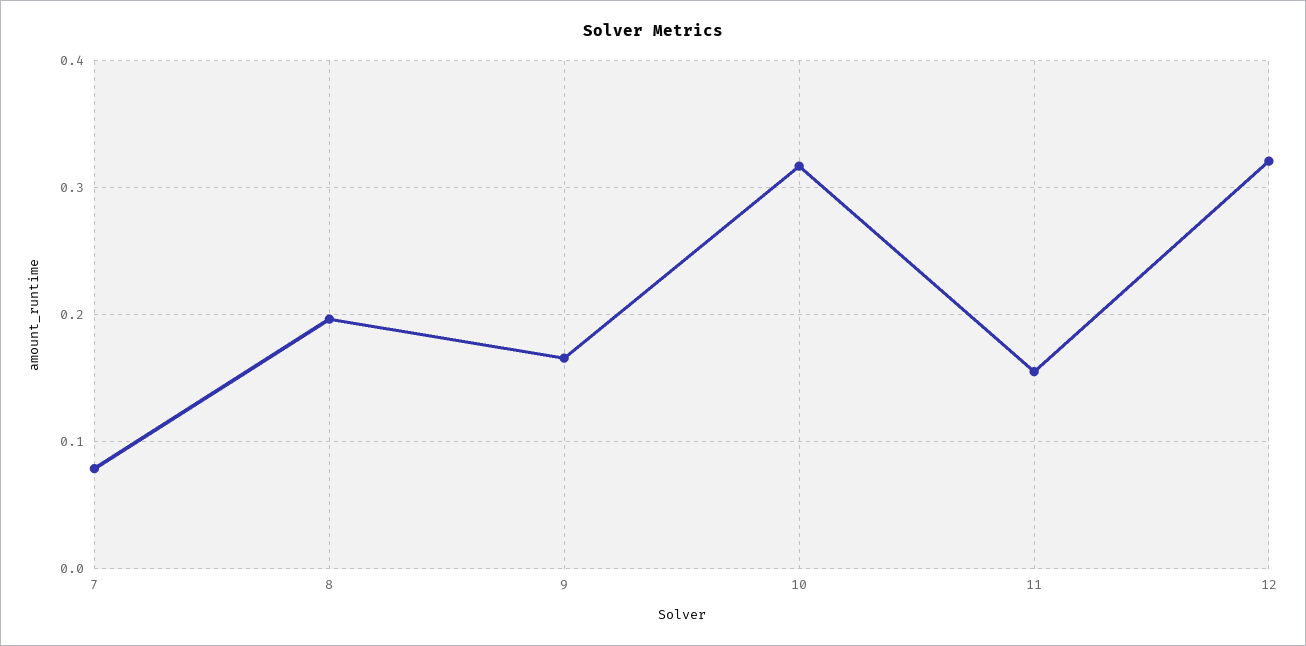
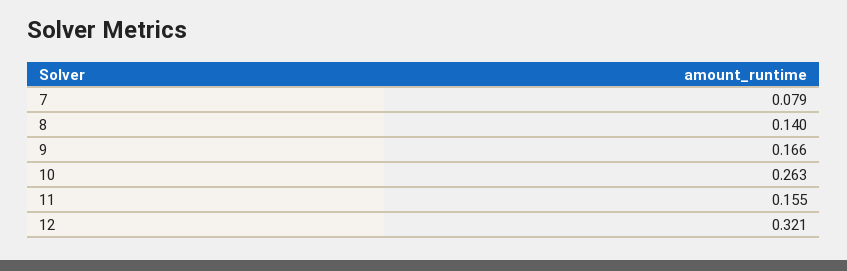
  {
    "7": 0.079,
-   "8": 0.2,
+   "8": 0.14,
    "9": 0.166,
-   "10": 0.32,
+   "10": 0.263,
    "11": 0.155,
    "12": 0.321
  }

